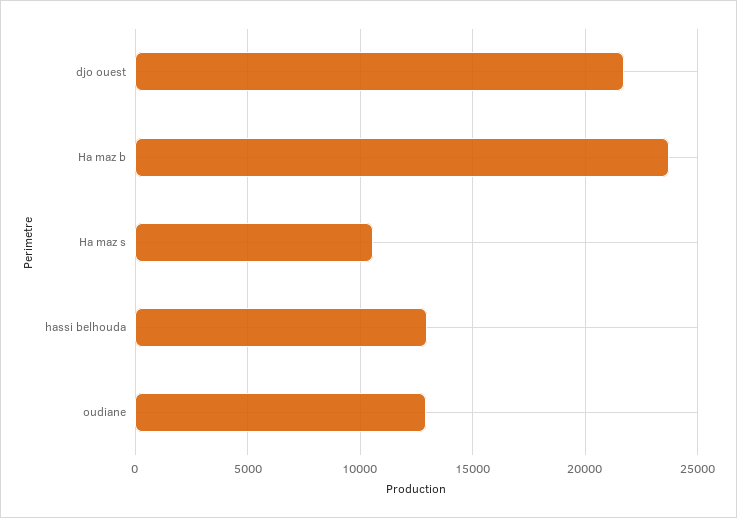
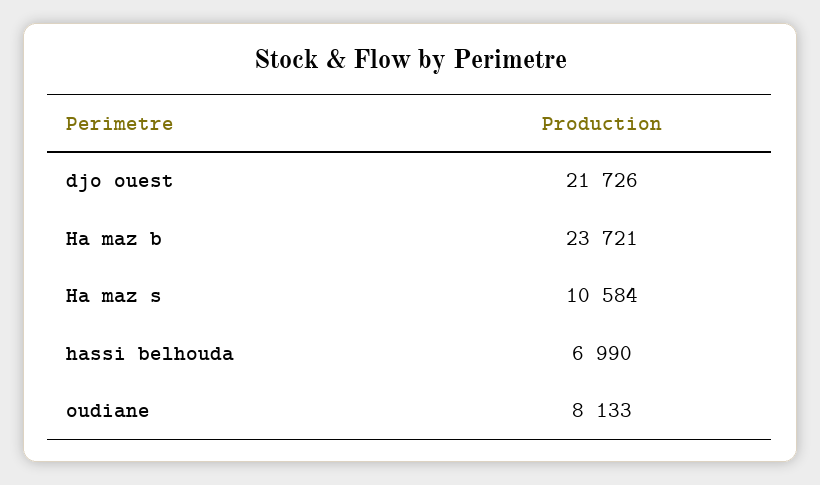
  {
    "djo ouest": 21726,
    "Ha maz b": 23721,
    "Ha maz s": 10584,
-   "hassi belhouda": 13000,
+   "hassi belhouda": 6990,
-   "oudiane": 13000
+   "oudiane": 8133
  }

